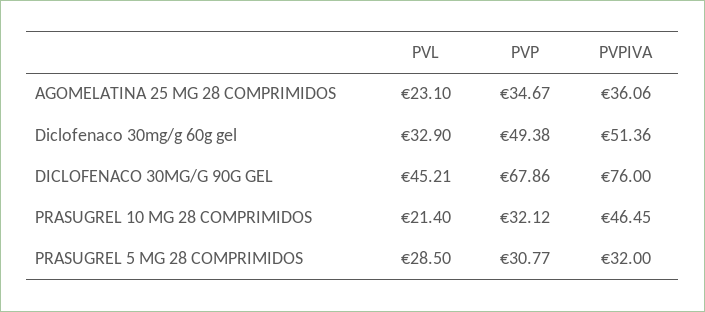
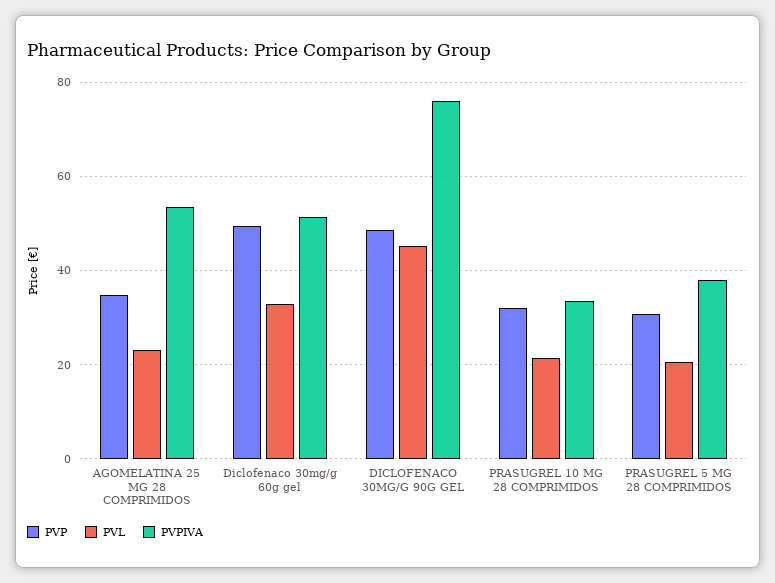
  {
    "PVL": {
      "AGOMELATINA 25 MG 28 COMPRIMIDOS": 23.1,
      "Diclofenaco 30mg/g 60g gel": 32.9,
      "DICLOFENACO 30MG/G 90G GEL": 45.21,
      "PRASUGREL 10 MG 28 COMPRIMIDOS": 21.4,
-     "PRASUGREL 5 MG 28 COMPRIMIDOS": 28.5
+     "PRASUGREL 5 MG 28 COMPRIMIDOS": 20
    },
    "PVP": {
      "AGOMELATINA 25 MG 28 COMPRIMIDOS": 34.67,
      "Diclofenaco 30mg/g 60g gel": 49.38,
-     "DICLOFENACO 30MG/G 90G GEL": 67.86,
+     "DICLOFENACO 30MG/G 90G GEL": 48,
      "PRASUGREL 10 MG 28 COMPRIMIDOS": 32.12,
      "PRASUGREL 5 MG 28 COMPRIMIDOS": 30.77
    },
    "PVPIVA": {
-     "AGOMELATINA 25 MG 28 COMPRIMIDOS": 36.06,
+     "AGOMELATINA 25 MG 28 COMPRIMIDOS": 54,
      "Diclofenaco 30mg/g 60g gel": 51.36,
      "DICLOFENACO 30MG/G 90G GEL": 76,
-     "PRASUGREL 10 MG 28 COMPRIMIDOS": 46.45,
+     "PRASUGREL 10 MG 28 COMPRIMIDOS": 34,
-     "PRASUGREL 5 MG 28 COMPRIMIDOS": 32
+     "PRASUGREL 5 MG 28 COMPRIMIDOS": 38
    }
  }

